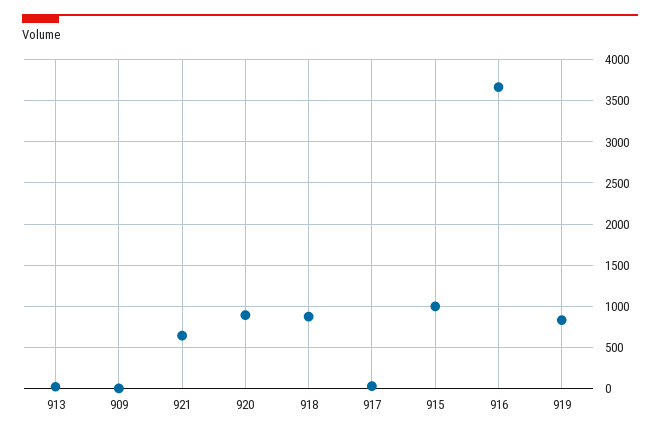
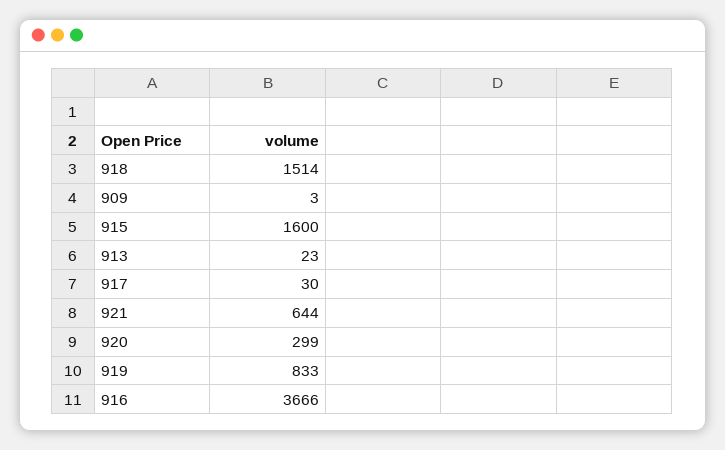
  {
    "913": 23,
    "909": 3,
    "921": 644,
-   "920": 900,
+   "920": 299,
-   "918": 900,
+   "918": 1514,
    "917": 30,
-   "915": 1000,
+   "915": 1600,
    "916": 3666,
    "919": 833
  }

